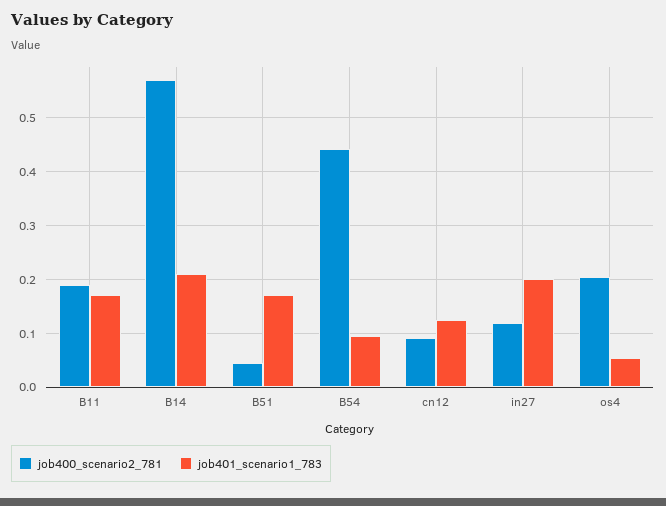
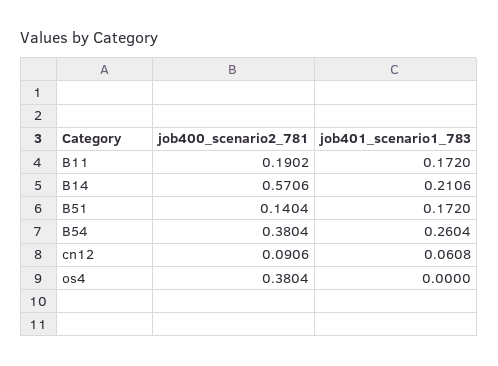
  {
    "job400_scenario2_781": {
      "B11": 0.1902,
      "B14": 0.5706,
-     "B51": 0.04,
+     "B51": 0.1404,
-     "B54": 0.44,
+     "B54": 0.3804,
      "cn12": 0.0906,
-     "in27": 0.12,
-     "os4": 0.2
+     "os4": 0.3804
    },
    "job401_scenario1_783": {
      "B11": 0.172,
      "B14": 0.2106,
      "B51": 0.172,
-     "B54": 0.1,
+     "B54": 0.2604,
-     "cn12": 0.12,
+     "cn12": 0.0608,
-     "in27": 0.2,
-     "os4": 0.06
+     "os4": 0
    }
  }

